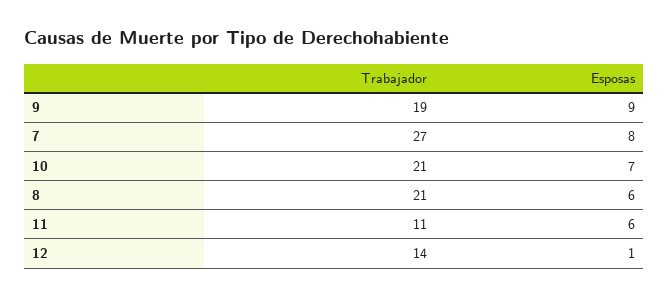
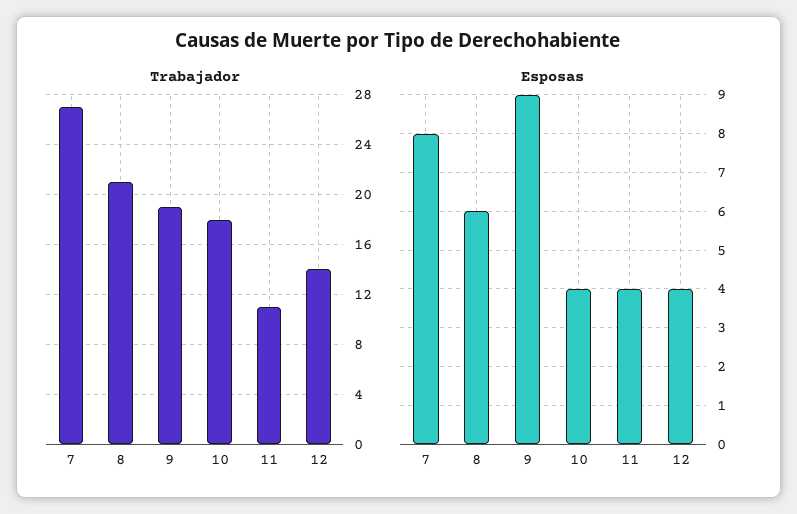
  {
    "Trabajador": {
      "9": 19,
      "7": 27,
-     "10": 21,
+     "10": 18,
      "8": 21,
      "11": 11,
      "12": 14
    },
    "Esposas": {
      "9": 9,
      "7": 8,
-     "10": 7,
+     "10": 4,
      "8": 6,
-     "11": 6,
+     "11": 4,
-     "12": 1
+     "12": 4
    }
  }

